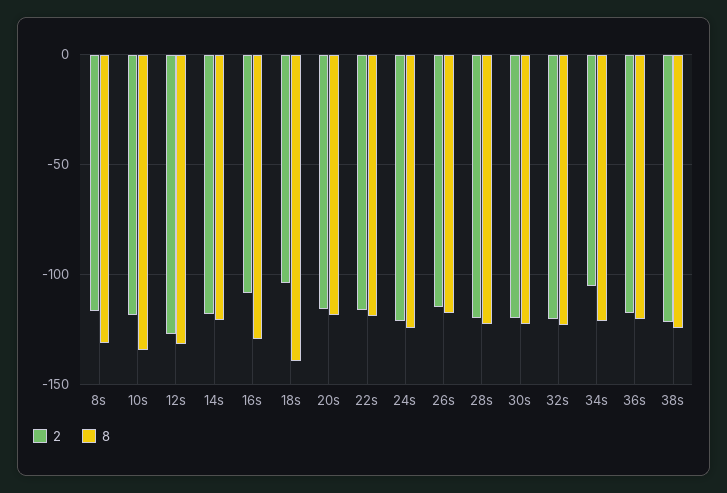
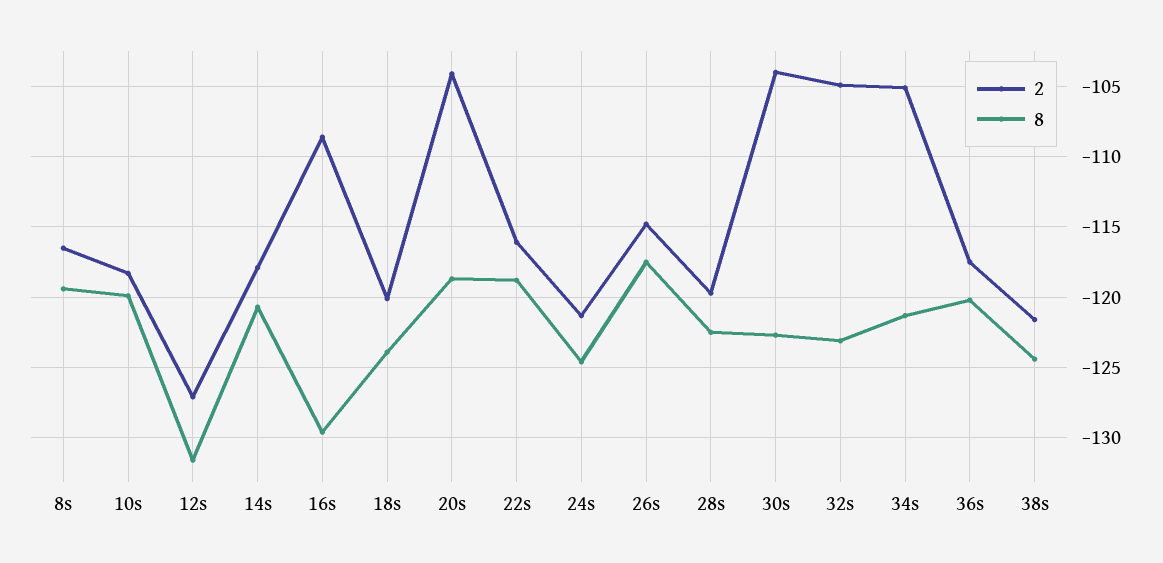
  {
    "2": {
      "8s": -116.5,
      "10s": -118.5,
      "12s": -127,
      "14s": -118,
      "16s": -108.5,
-     "18s": -105,
+     "18s": -120,
-     "20s": -115,
+     "20s": -104,
      "22s": -116,
      "24s": -121.5,
      "26s": -115,
      "28s": -119.5,
-     "30s": -120,
+     "30s": -104,
-     "32s": -120,
+     "32s": -105,
      "34s": -105,
      "36s": -117.5,
      "38s": -121.5
    },
    "8": {
-     "8s": -130,
+     "8s": -119.5,
-     "10s": -135,
+     "10s": -120,
      "12s": -131.5,
      "14s": -120.5,
      "16s": -129.5,
-     "18s": -140,
+     "18s": -124,
      "20s": -118.5,
      "22s": -119,
      "24s": -124.5,
      "26s": -117.5,
      "28s": -122.5,
      "30s": -122.5,
      "32s": -123,
      "34s": -121.5,
      "36s": -120,
      "38s": -124.5
    }
  }

